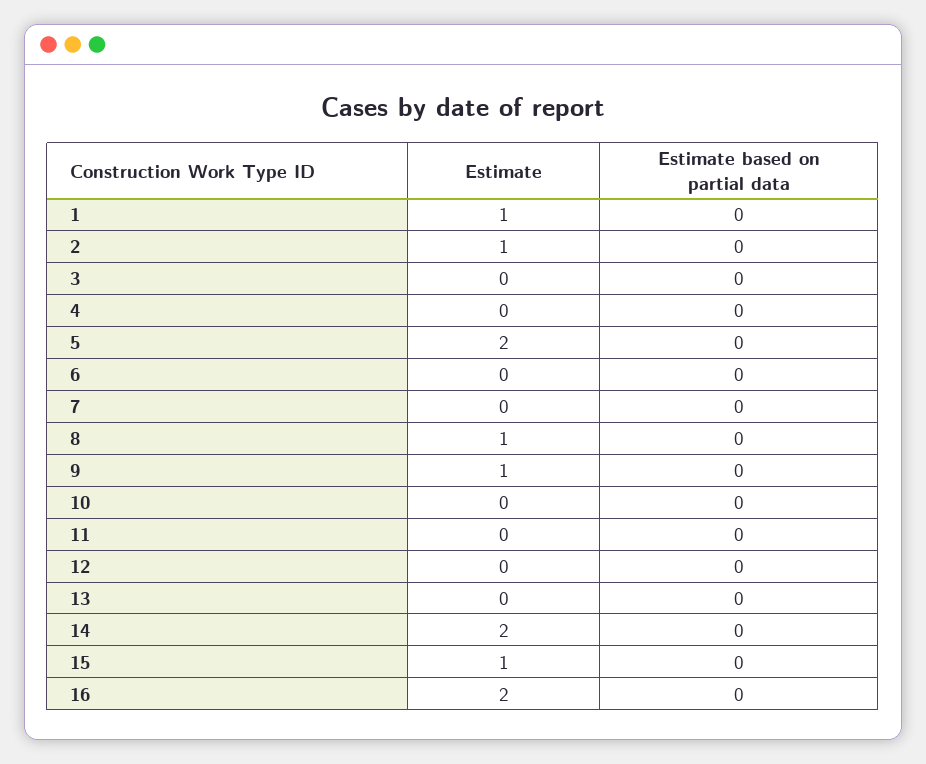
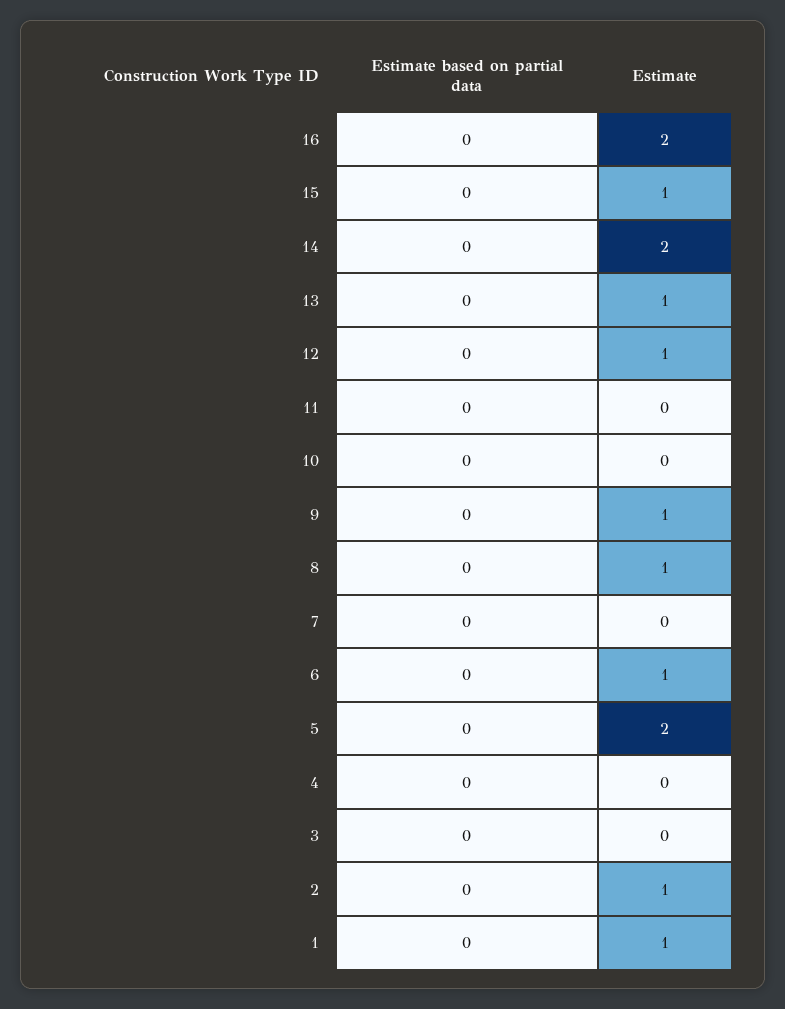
  {
    "Estimate": {
      "1": 1,
      "2": 1,
      "3": 0,
      "4": 0,
      "5": 2,
-     "6": 0,
+     "6": 1,
      "7": 0,
      "8": 1,
      "9": 1,
      "10": 0,
      "11": 0,
-     "12": 0,
+     "12": 1,
-     "13": 0,
+     "13": 1,
      "14": 2,
      "15": 1,
      "16": 2
    },
    "Estimate based on partial data": {
      "1": 0,
      "2": 0,
      "3": 0,
      "4": 0,
      "5": 0,
      "6": 0,
      "7": 0,
      "8": 0,
      "9": 0,
      "10": 0,
      "11": 0,
      "12": 0,
      "13": 0,
      "14": 0,
      "15": 0,
      "16": 0
    }
  }

